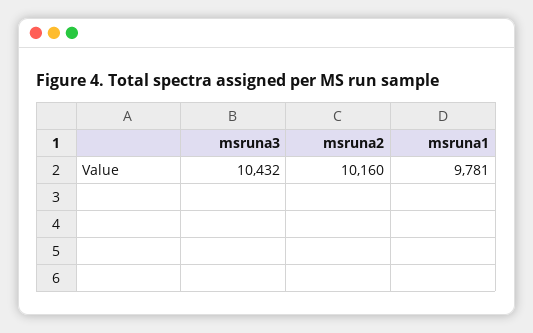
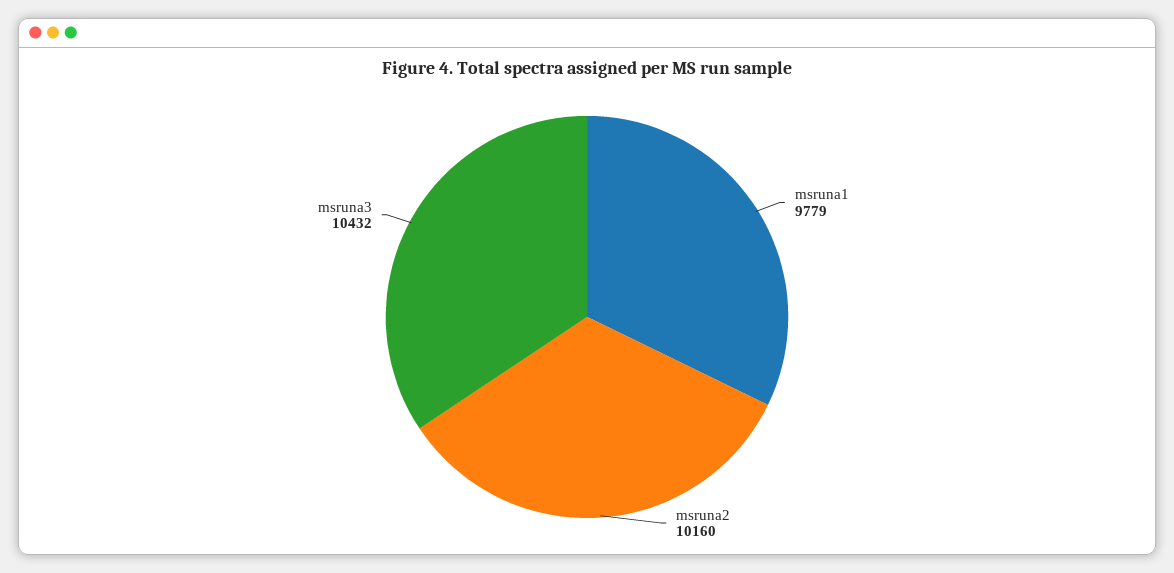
  {
    "msruna3": 10432,
    "msruna2": 10160,
-   "msruna1": 9781
+   "msruna1": 9779
  }

